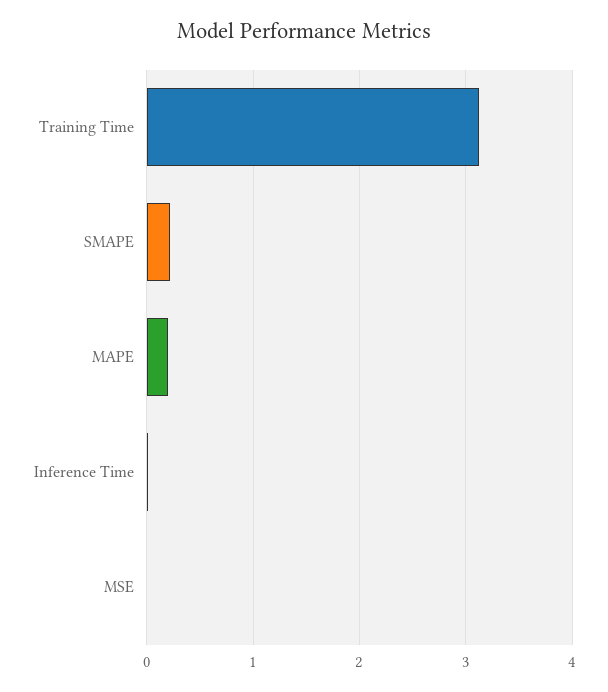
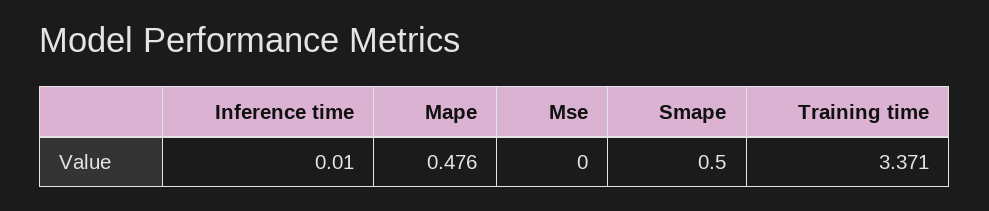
  {
-   "Training Time": 3.1,
+   "Training Time": 3.371,
-   "SMAPE": 0.2,
+   "SMAPE": 0.5,
-   "MAPE": 0.2,
+   "MAPE": 0.476,
    "Inference Time": 0.01,
    "MSE": 0
  }

